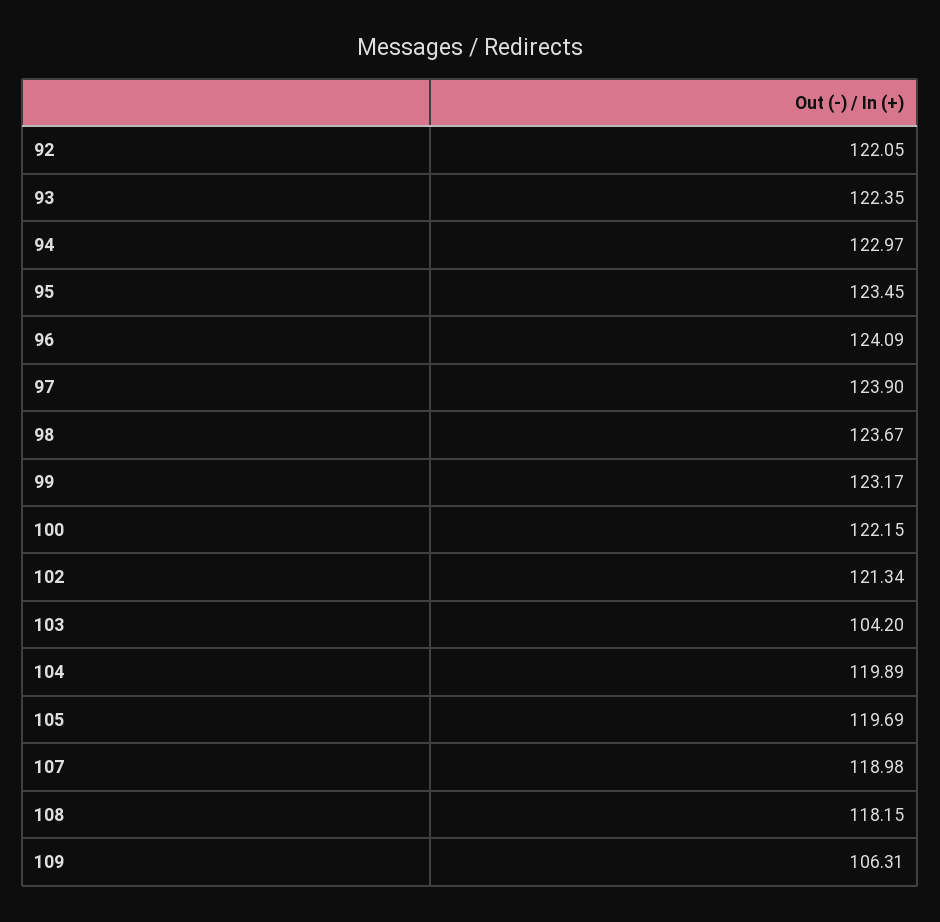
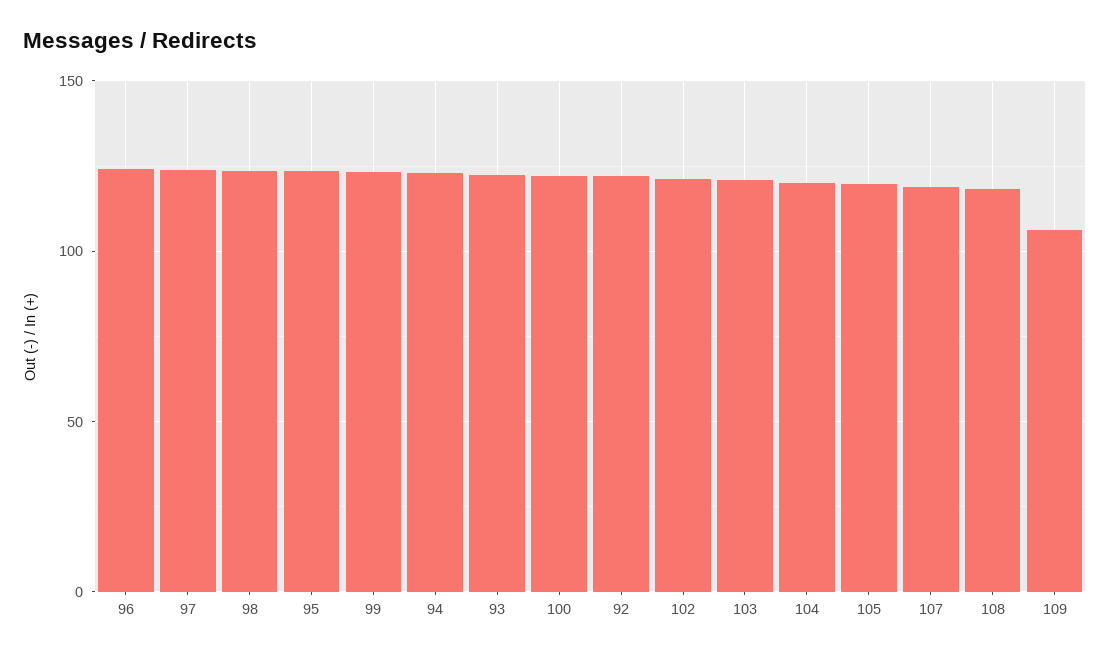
  {
    "92": 122.05,
    "93": 122.35,
    "94": 122.97,
    "95": 123.45,
    "96": 124.09,
    "97": 123.9,
    "98": 123.67,
    "99": 123.17,
    "100": 122.15,
    "102": 121.34,
-   "103": 104.2,
+   "103": 120,
    "104": 119.89,
    "105": 119.69,
    "107": 118.98,
    "108": 118.15,
    "109": 106.31
  }

